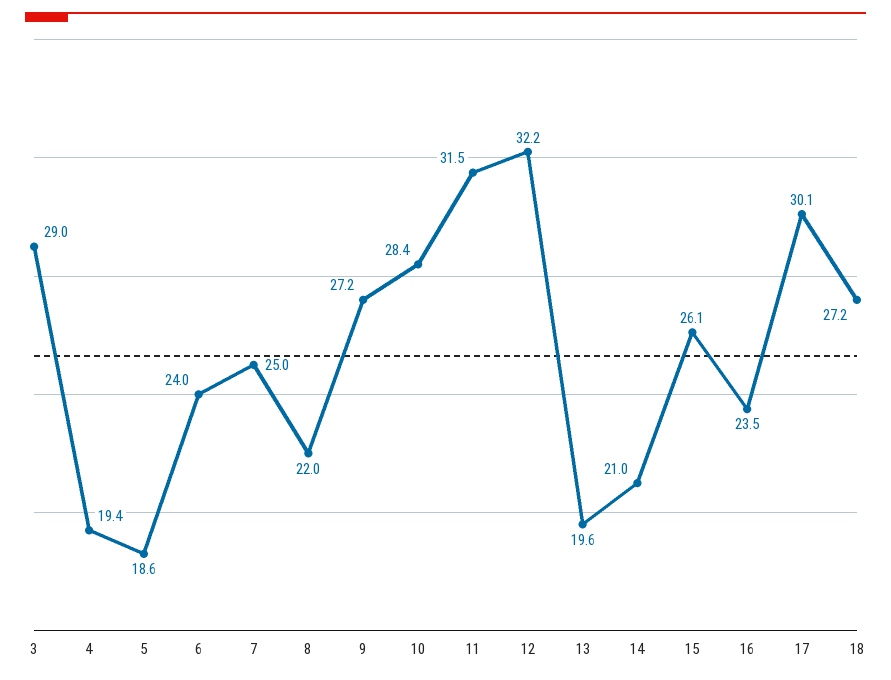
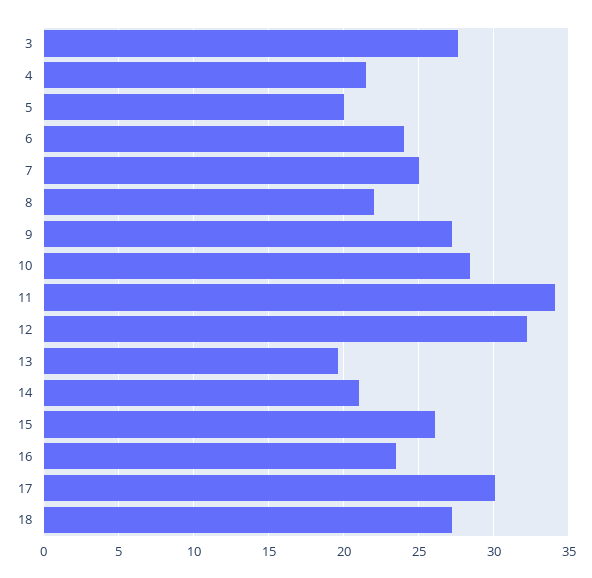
  {
-   "3": 29,
+   "3": 27.5,
-   "4": 19.4,
+   "4": 21.5,
-   "5": 18.6,
+   "5": 20,
    "6": 24,
    "7": 25,
    "8": 22,
    "9": 27.2,
    "10": 28.4,
-   "11": 31.5,
+   "11": 34,
    "12": 32.2,
    "13": 19.6,
    "14": 21,
    "15": 26.1,
    "16": 23.5,
    "17": 30.1,
    "18": 27.2
  }

